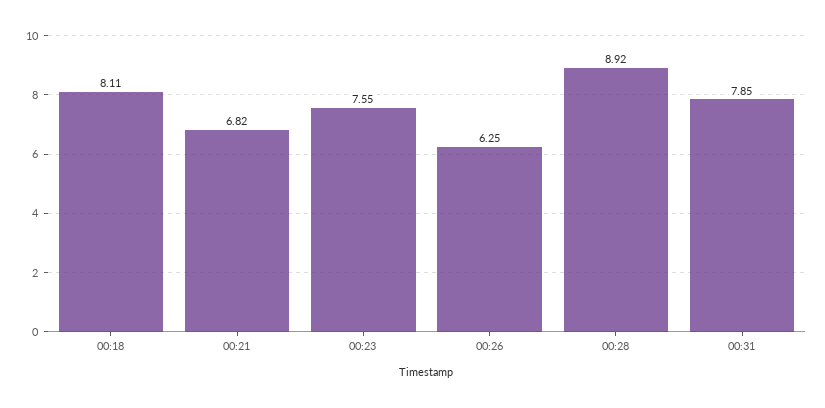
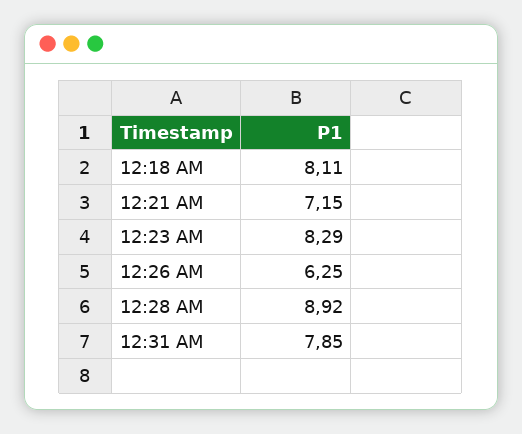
  {
    "00:18": 8.11,
-   "00:21": 6.82,
+   "00:21": 7.15,
-   "00:23": 7.55,
+   "00:23": 8.29,
    "00:26": 6.25,
    "00:28": 8.92,
    "00:31": 7.85
  }

